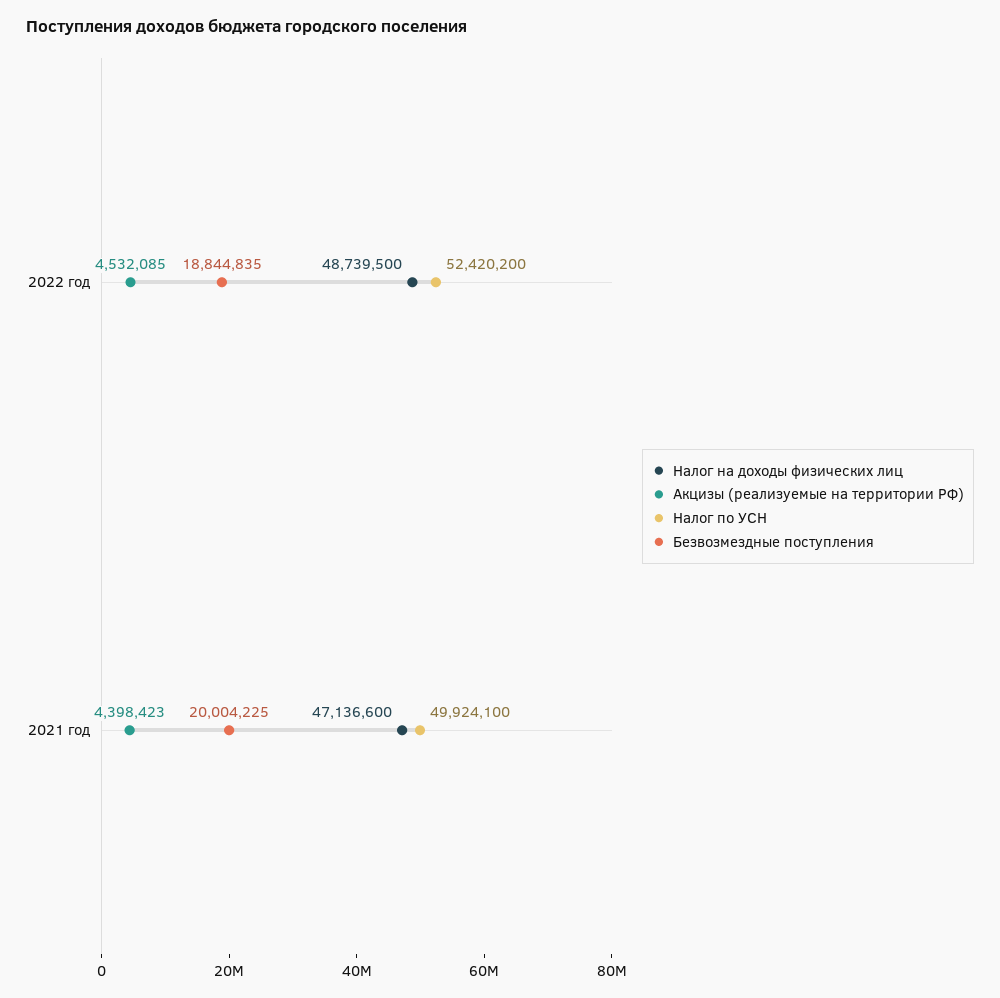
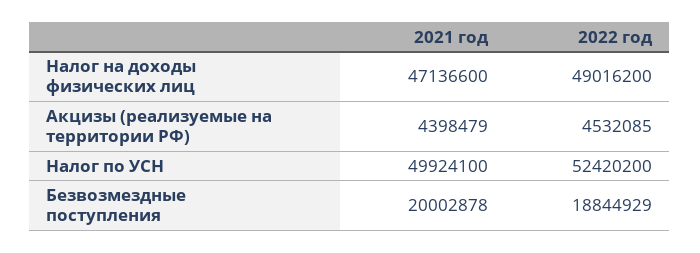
  {
    "Налог на доходы физических лиц": {
-     "2022 год": 48739500,
+     "2022 год": 49016200,
      "2021 год": 47136600
    },
    "Акцизы (реализуемые на территории РФ)": {
      "2022 год": 4532085,
-     "2021 год": 4398423
+     "2021 год": 4398479
    },
    "Налог по УСН": {
      "2022 год": 52420200,
      "2021 год": 49924100
    },
    "Безвозмездные поступления": {
-     "2022 год": 18844835,
+     "2022 год": 18844929,
-     "2021 год": 20004225
+     "2021 год": 20002878
    }
  }

